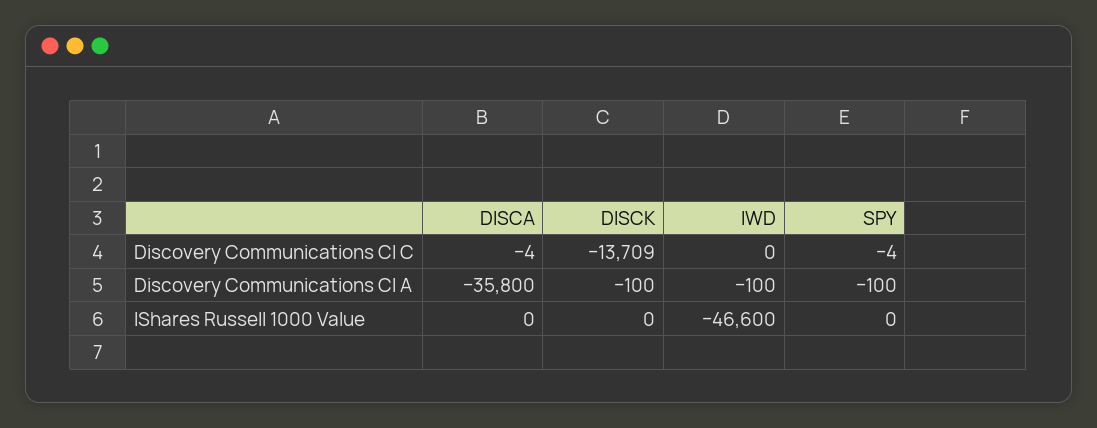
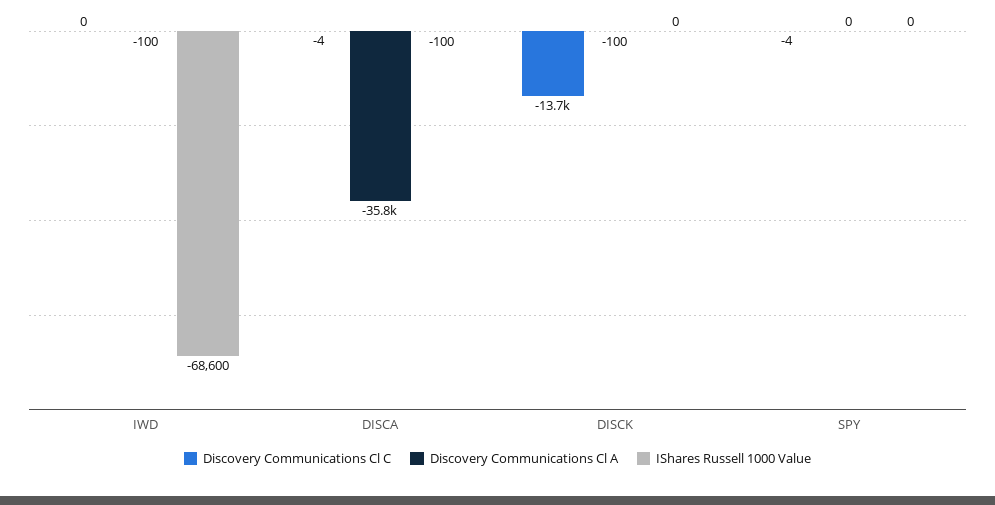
  {
    "Discovery Communications Cl C": {
      "DISCA": -4,
      "DISCK": -13709,
      "IWD": 0,
      "SPY": -4
    },
    "Discovery Communications Cl A": {
      "DISCA": -35800,
      "DISCK": -100,
      "IWD": -100,
-     "SPY": -100
+     "SPY": 0
    },
    "IShares Russell 1000 Value": {
-     "DISCA": 0,
+     "DISCA": -100,
      "DISCK": 0,
-     "IWD": -46600,
+     "IWD": -68600,
      "SPY": 0
    }
  }

